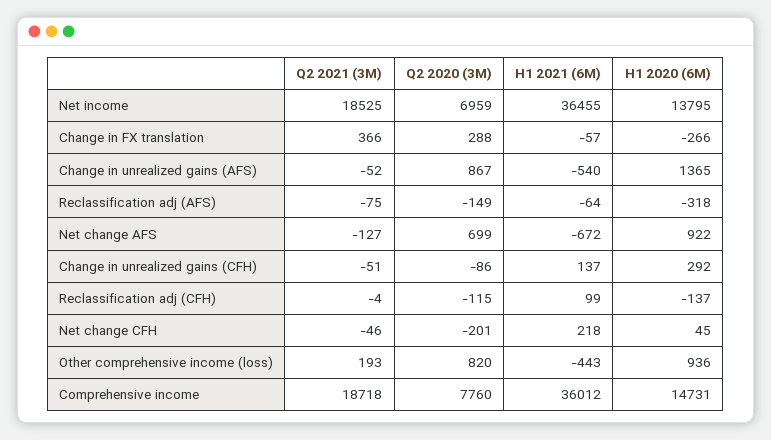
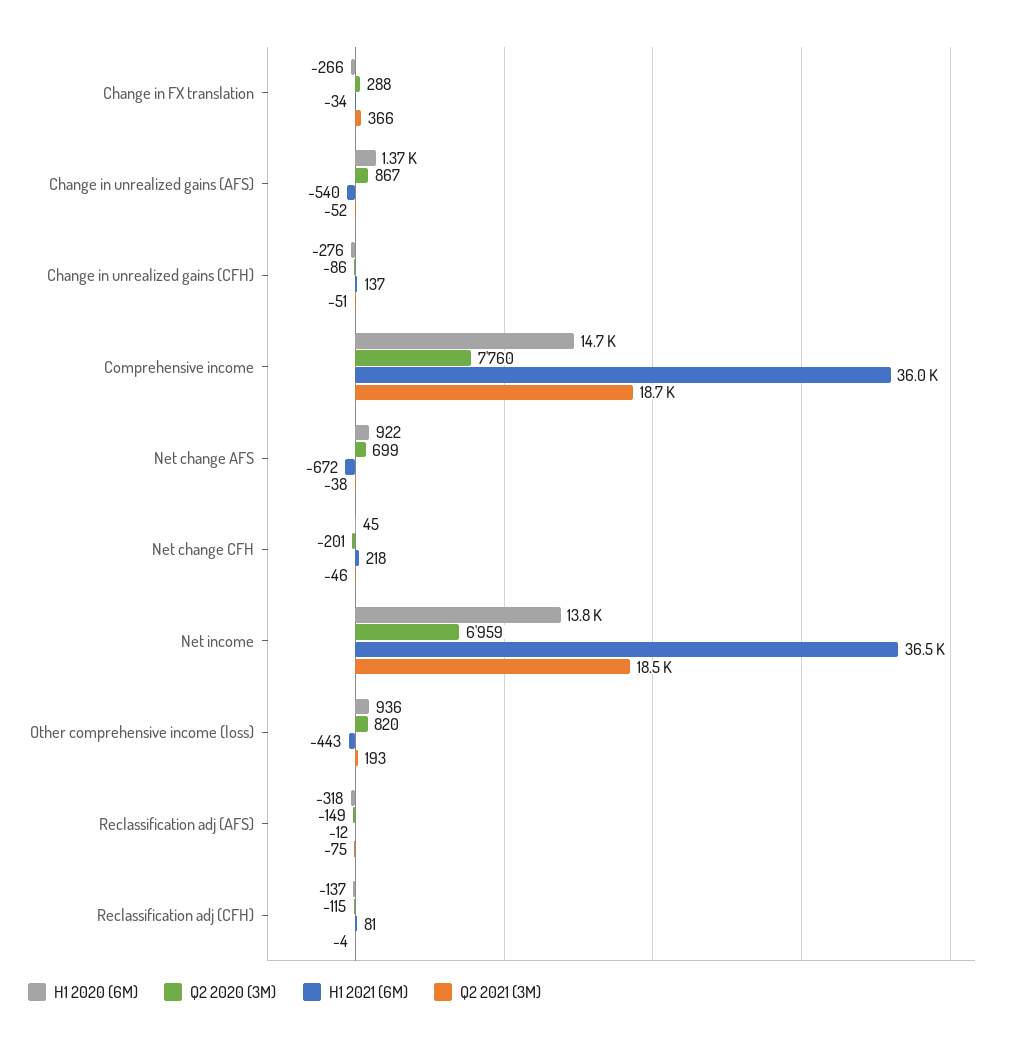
  {
    "Q2 2021 (3M)": {
      "Net income": 18525,
      "Change in FX translation": 366,
      "Change in unrealized gains (AFS)": -52,
      "Reclassification adj (AFS)": -75,
-     "Net change AFS": -127,
+     "Net change AFS": -38,
      "Change in unrealized gains (CFH)": -51,
      "Reclassification adj (CFH)": -4,
      "Net change CFH": -46,
      "Other comprehensive income (loss)": 193,
      "Comprehensive income": 18718
    },
    "Q2 2020 (3M)": {
      "Net income": 6959,
      "Change in FX translation": 288,
      "Change in unrealized gains (AFS)": 867,
      "Reclassification adj (AFS)": -149,
      "Net change AFS": 699,
      "Change in unrealized gains (CFH)": -86,
      "Reclassification adj (CFH)": -115,
      "Net change CFH": -201,
      "Other comprehensive income (loss)": 820,
      "Comprehensive income": 7760
    },
    "H1 2021 (6M)": {
      "Net income": 36455,
-     "Change in FX translation": -57,
+     "Change in FX translation": -34,
      "Change in unrealized gains (AFS)": -540,
-     "Reclassification adj (AFS)": -64,
+     "Reclassification adj (AFS)": -12,
      "Net change AFS": -672,
      "Change in unrealized gains (CFH)": 137,
-     "Reclassification adj (CFH)": 99,
+     "Reclassification adj (CFH)": 81,
      "Net change CFH": 218,
      "Other comprehensive income (loss)": -443,
      "Comprehensive income": 36012
    },
    "H1 2020 (6M)": {
      "Net income": 13795,
      "Change in FX translation": -266,
      "Change in unrealized gains (AFS)": 1365,
      "Reclassification adj (AFS)": -318,
      "Net change AFS": 922,
-     "Change in unrealized gains (CFH)": 292,
+     "Change in unrealized gains (CFH)": -276,
      "Reclassification adj (CFH)": -137,
      "Net change CFH": 45,
      "Other comprehensive income (loss)": 936,
      "Comprehensive income": 14731
    }
  }

